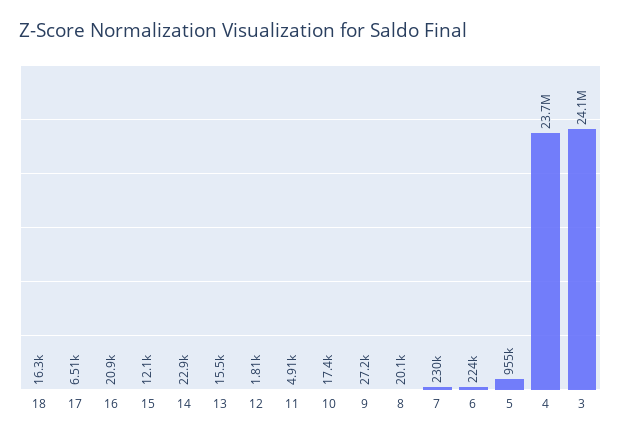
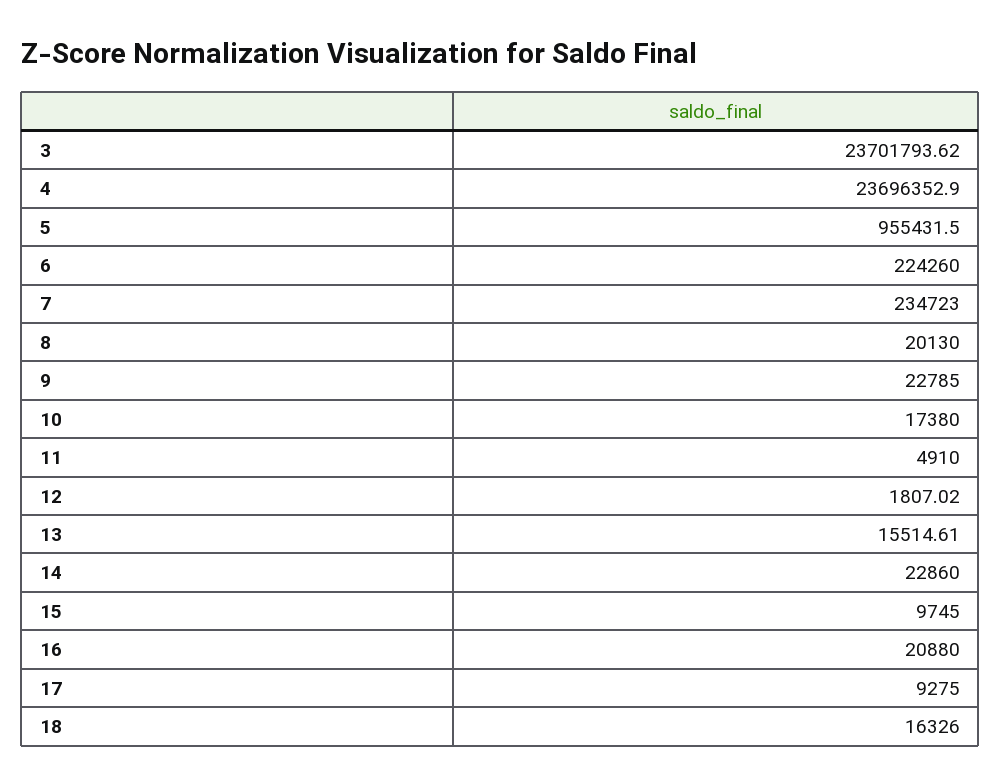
  {
    "18": 16326,
-   "17": 6510,
+   "17": 9275,
    "16": 20880,
-   "15": 12100,
+   "15": 9745,
    "14": 22860,
    "13": 15514.61,
    "12": 1807.02,
    "11": 4910,
    "10": 17380,
-   "9": 27200,
+   "9": 22785,
    "8": 20130,
-   "7": 230000,
+   "7": 234723,
    "6": 224260,
    "5": 955431.5,
    "4": 23696352.9,
-   "3": 24100000
+   "3": 23701793.62
  }

